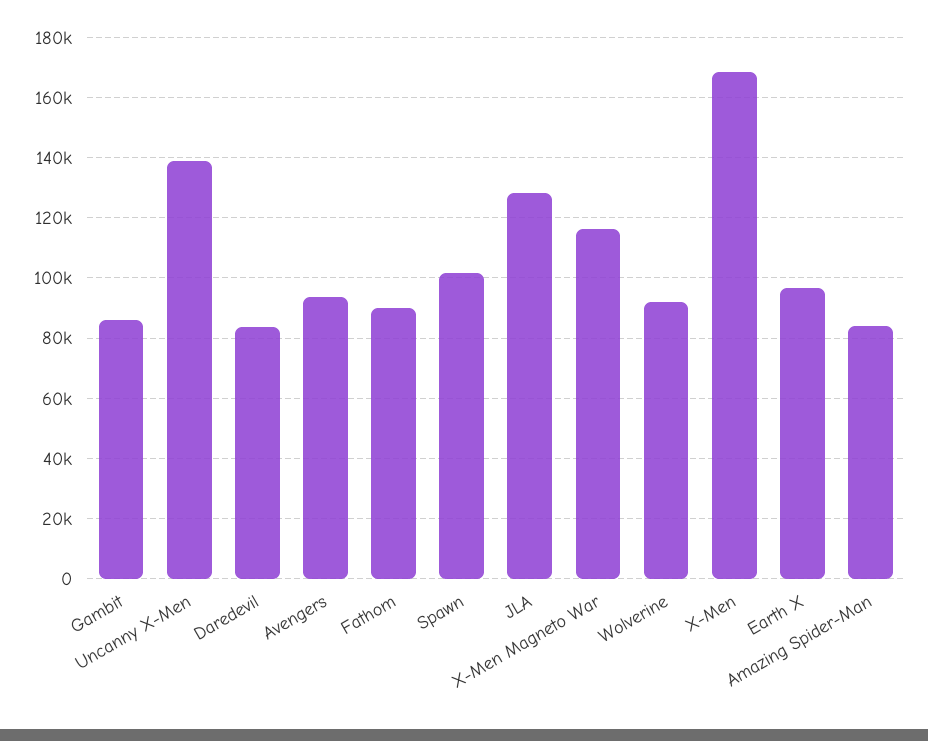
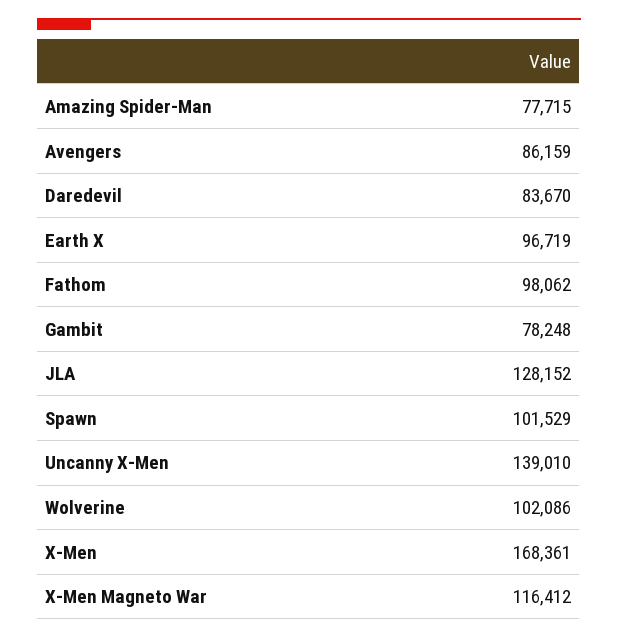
  {
-   "Gambit": 86000,
+   "Gambit": 78248,
    "Uncanny X-Men": 139010,
    "Daredevil": 83670,
-   "Avengers": 94000,
+   "Avengers": 86159,
-   "Fathom": 90000,
+   "Fathom": 98062,
    "Spawn": 101529,
    "JLA": 128152,
    "X-Men Magneto War": 116412,
-   "Wolverine": 92000,
+   "Wolverine": 102086,
    "X-Men": 168361,
    "Earth X": 96719,
-   "Amazing Spider-Man": 84000
+   "Amazing Spider-Man": 77715
  }

